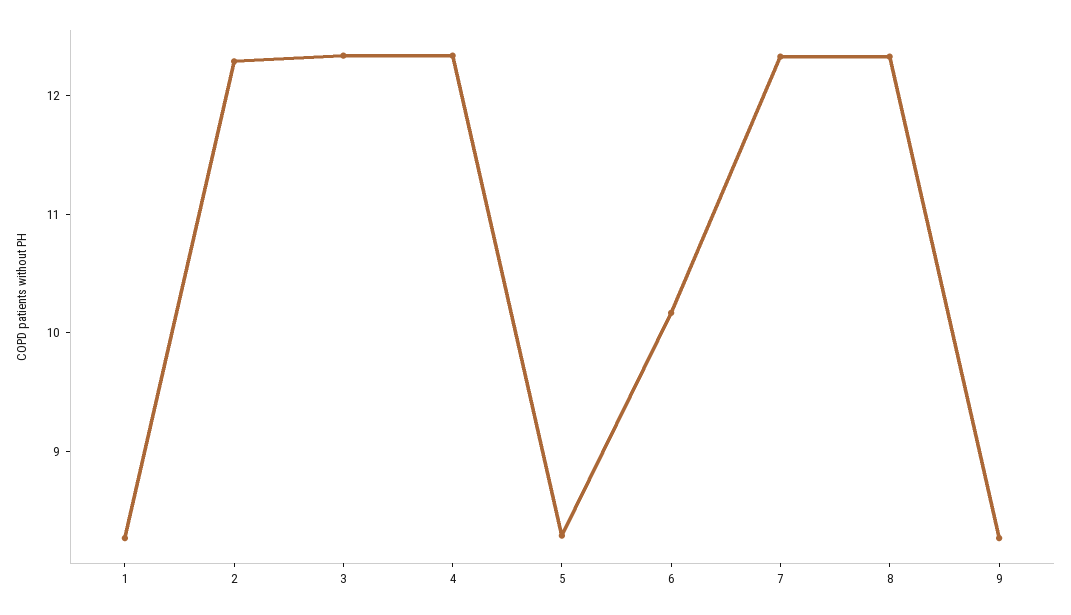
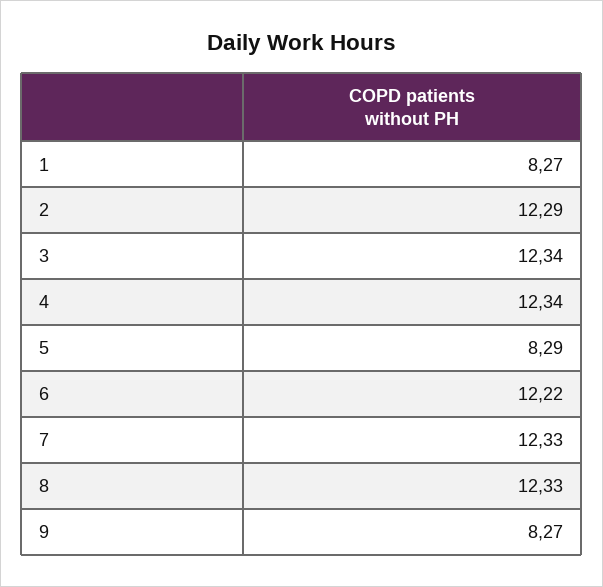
  {
    "1": 8.27,
    "2": 12.29,
    "3": 12.34,
    "4": 12.34,
    "5": 8.29,
-   "6": 10.2,
+   "6": 12.22,
    "7": 12.33,
    "8": 12.33,
    "9": 8.27
  }

